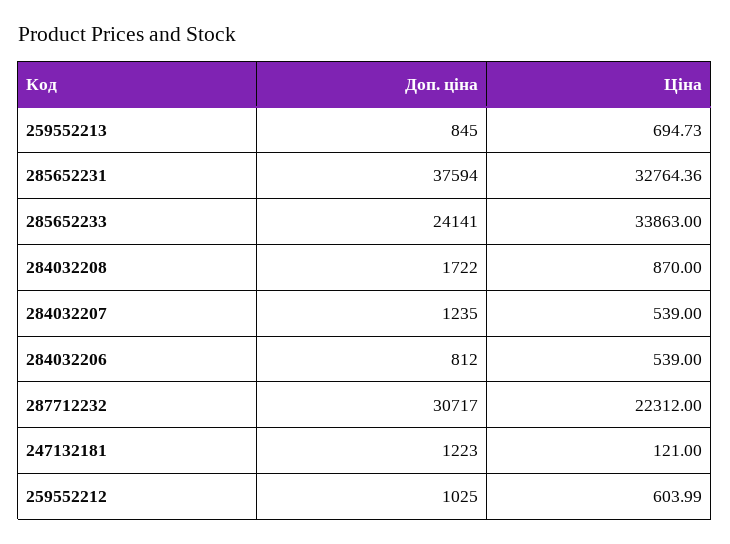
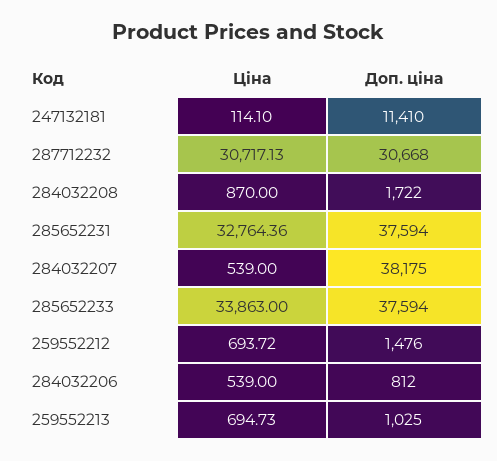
  {
    "Доп. ціна": {
-     "259552213": 845,
+     "259552213": 1025,
      "285652231": 37594,
-     "285652233": 24141,
+     "285652233": 37594,
      "284032208": 1722,
-     "284032207": 1235,
+     "284032207": 38175,
      "284032206": 812,
-     "287712232": 30717,
+     "287712232": 30668,
-     "247132181": 1223,
+     "247132181": 11410,
-     "259552212": 1025
+     "259552212": 1476
    },
    "Ціна": {
      "259552213": 694.73,
      "285652231": 32764.36,
      "285652233": 33863,
      "284032208": 870,
      "284032207": 539,
      "284032206": 539,
-     "287712232": 22312,
+     "287712232": 30717.13,
-     "247132181": 121,
+     "247132181": 114.1,
-     "259552212": 603.99
+     "259552212": 693.72
    }
  }

